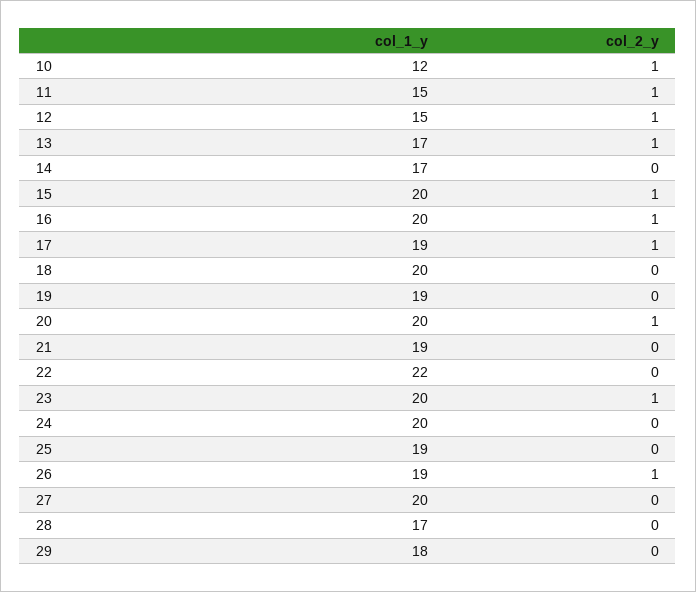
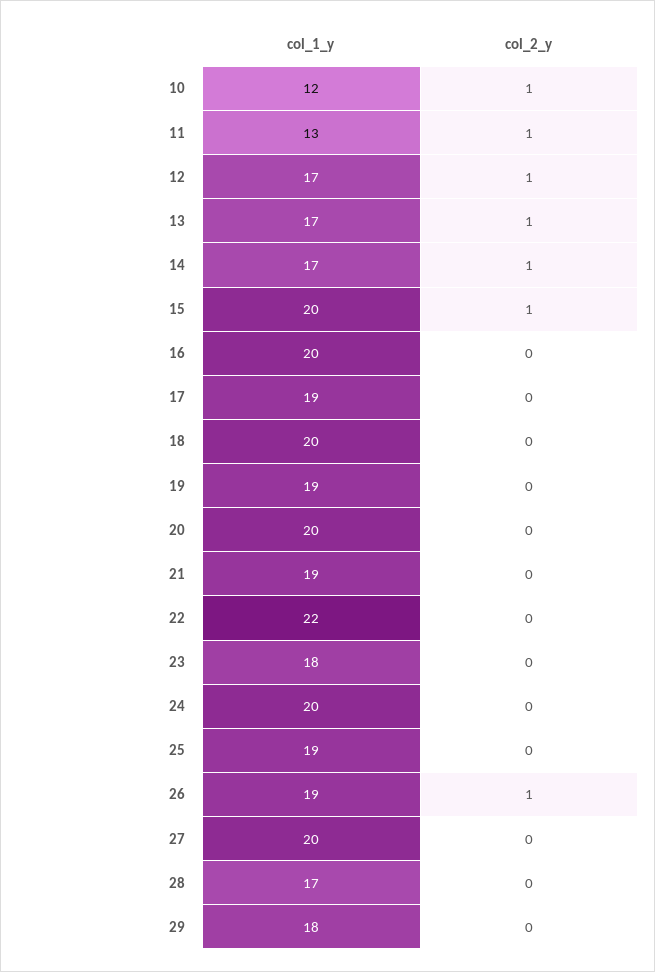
  {
    "col_1_y": {
      "10": 12,
-     "11": 15,
+     "11": 13,
-     "12": 15,
+     "12": 17,
      "13": 17,
      "14": 17,
      "15": 20,
      "16": 20,
      "17": 19,
      "18": 20,
      "19": 19,
      "20": 20,
      "21": 19,
      "22": 22,
-     "23": 20,
+     "23": 18,
      "24": 20,
      "25": 19,
      "26": 19,
      "27": 20,
      "28": 17,
      "29": 18
    },
    "col_2_y": {
      "10": 1,
      "11": 1,
      "12": 1,
      "13": 1,
-     "14": 0,
+     "14": 1,
      "15": 1,
-     "16": 1,
+     "16": 0,
-     "17": 1,
+     "17": 0,
      "18": 0,
      "19": 0,
-     "20": 1,
+     "20": 0,
      "21": 0,
      "22": 0,
-     "23": 1,
+     "23": 0,
      "24": 0,
      "25": 0,
      "26": 1,
      "27": 0,
      "28": 0,
      "29": 0
    }
  }

